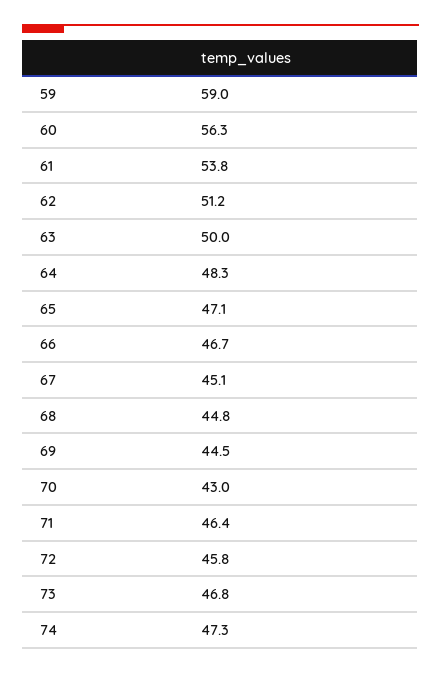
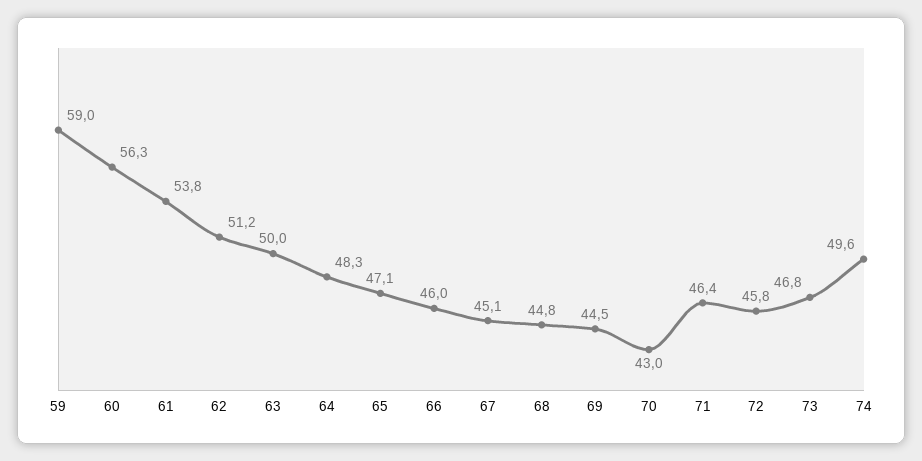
  {
    "59": 59,
    "60": 56.3,
    "61": 53.8,
    "62": 51.2,
    "63": 50,
    "64": 48.3,
    "65": 47.1,
-   "66": 46.7,
+   "66": 46,
    "67": 45.1,
    "68": 44.8,
    "69": 44.5,
    "70": 43,
    "71": 46.4,
    "72": 45.8,
    "73": 46.8,
-   "74": 47.3
+   "74": 49.6
  }

